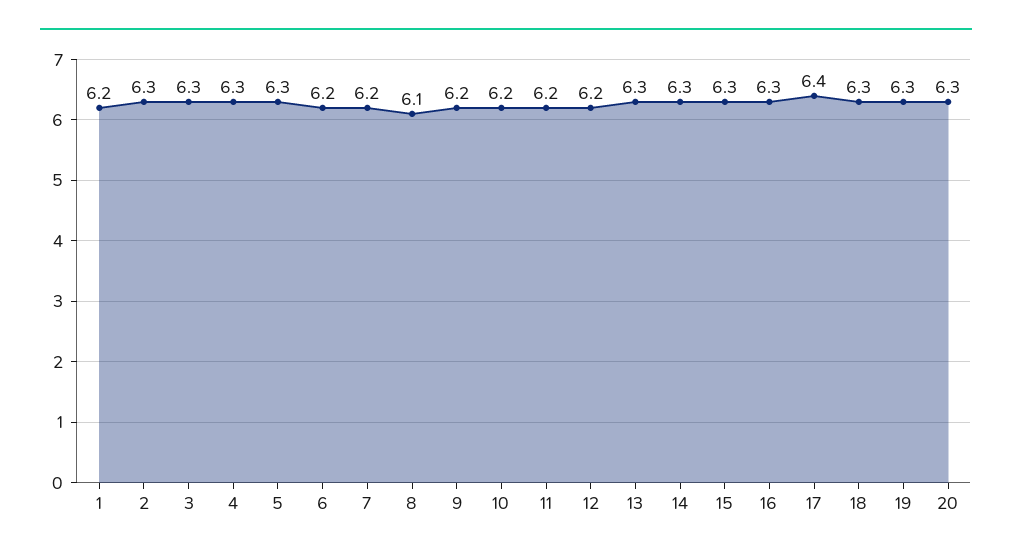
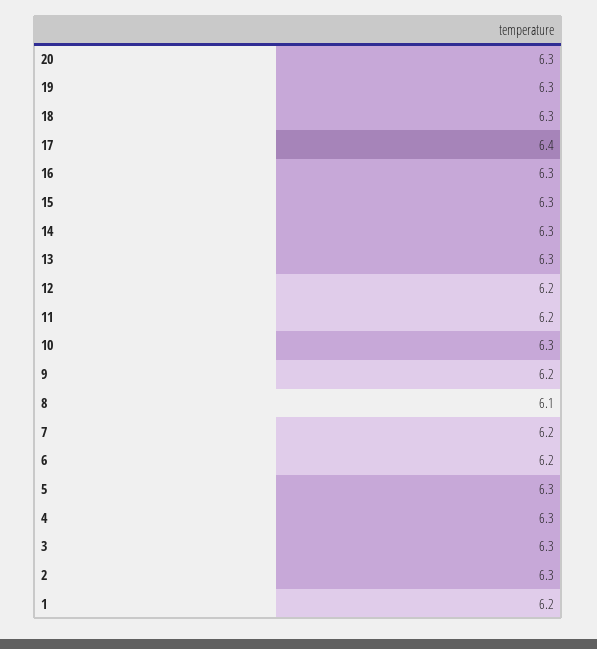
  {
    "1": 6.2,
    "2": 6.3,
    "3": 6.3,
    "4": 6.3,
    "5": 6.3,
    "6": 6.2,
    "7": 6.2,
    "8": 6.1,
    "9": 6.2,
-   "10": 6.2,
+   "10": 6.3,
    "11": 6.2,
    "12": 6.2,
    "13": 6.3,
    "14": 6.3,
    "15": 6.3,
    "16": 6.3,
    "17": 6.4,
    "18": 6.3,
    "19": 6.3,
    "20": 6.3
  }

